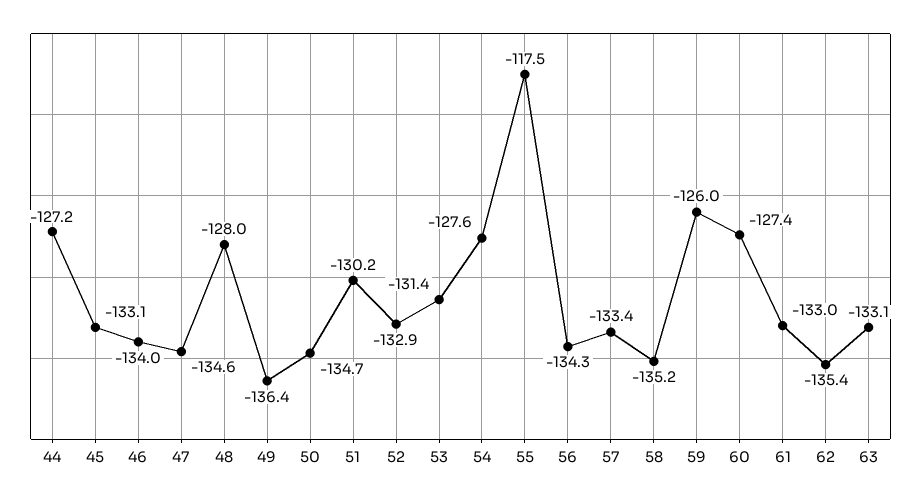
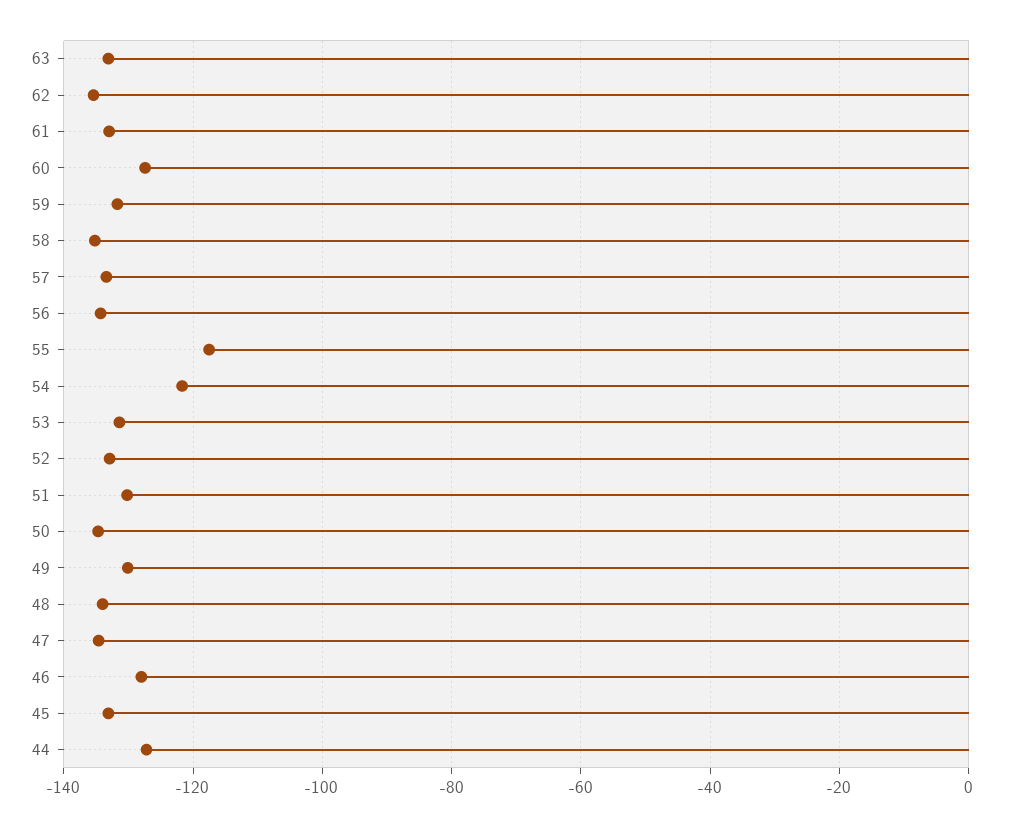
  {
    "44": -127.2,
    "45": -133.1,
-   "46": -134,
+   "46": -128,
    "47": -134.6,
-   "48": -128,
+   "48": -134,
-   "49": -136.4,
+   "49": -130,
    "50": -134.7,
    "51": -130.2,
    "52": -132.9,
    "53": -131.4,
-   "54": -127.6,
+   "54": -122,
    "55": -117.5,
    "56": -134.3,
    "57": -133.4,
    "58": -135.2,
-   "59": -126,
+   "59": -132,
    "60": -127.4,
    "61": -133,
    "62": -135.4,
    "63": -133.1
  }

